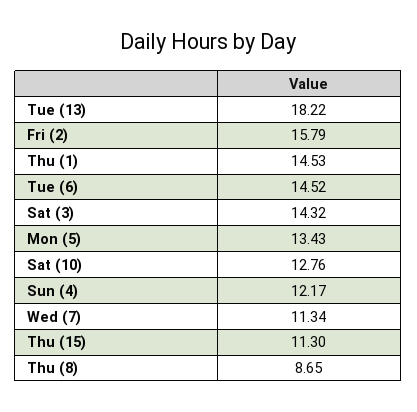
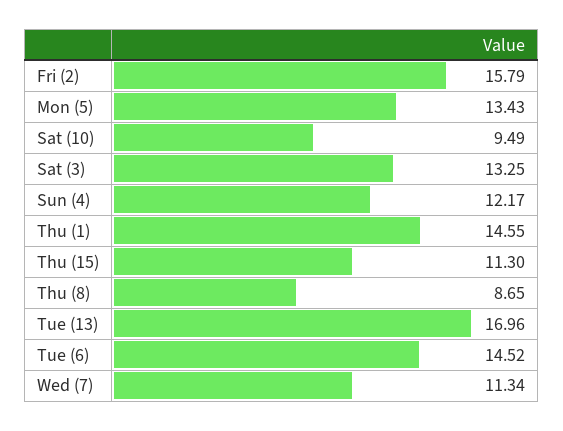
  {
-   "Tue (13)": 18.22,
+   "Tue (13)": 16.96,
    "Fri (2)": 15.79,
-   "Thu (1)": 14.53,
+   "Thu (1)": 14.55,
    "Tue (6)": 14.52,
-   "Sat (3)": 14.32,
+   "Sat (3)": 13.25,
    "Mon (5)": 13.43,
-   "Sat (10)": 12.76,
+   "Sat (10)": 9.49,
    "Sun (4)": 12.17,
    "Wed (7)": 11.34,
    "Thu (15)": 11.3,
    "Thu (8)": 8.65
  }

